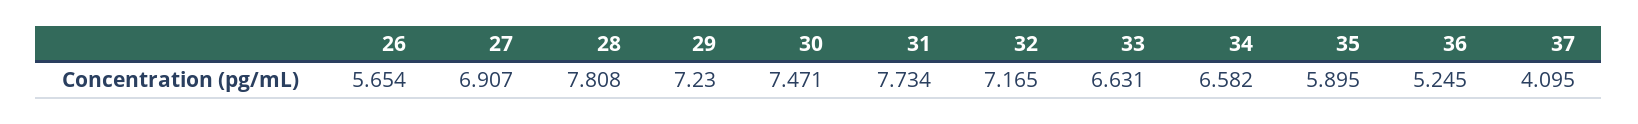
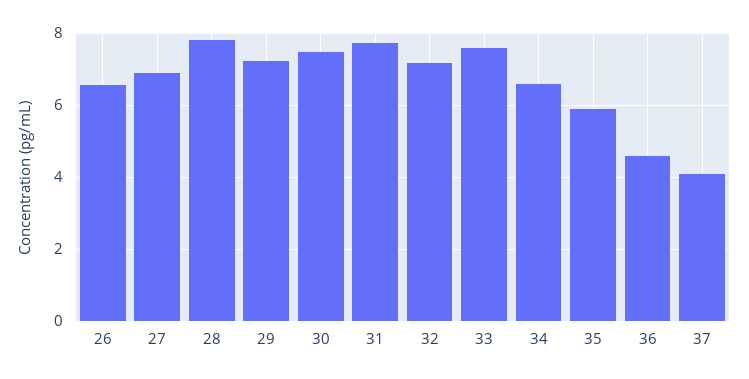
  {
-   "26": 5.654,
+   "26": 6.6,
    "27": 6.907,
    "28": 7.808,
    "29": 7.23,
    "30": 7.471,
    "31": 7.734,
    "32": 7.165,
-   "33": 6.631,
+   "33": 7.6,
    "34": 6.582,
    "35": 5.895,
-   "36": 5.245,
+   "36": 4.6,
    "37": 4.095
  }

